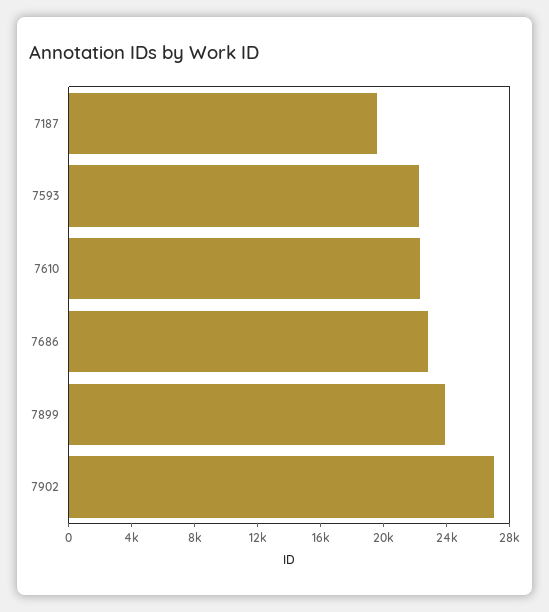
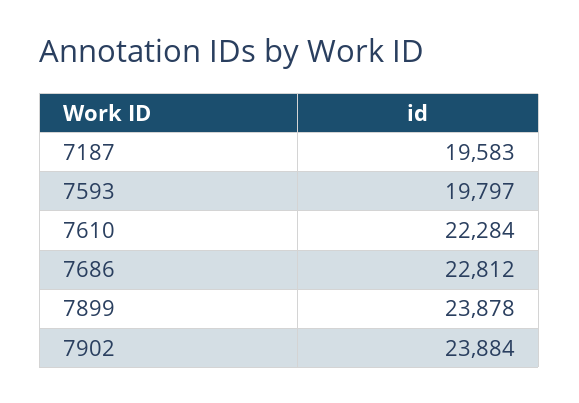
  {
    "7187": 19583,
-   "7593": 22000,
+   "7593": 19797,
    "7610": 22284,
    "7686": 22812,
    "7899": 23878,
-   "7902": 27000
+   "7902": 23884
  }

